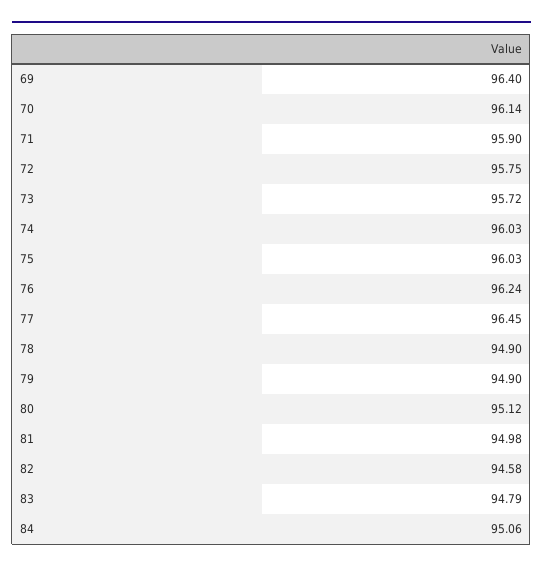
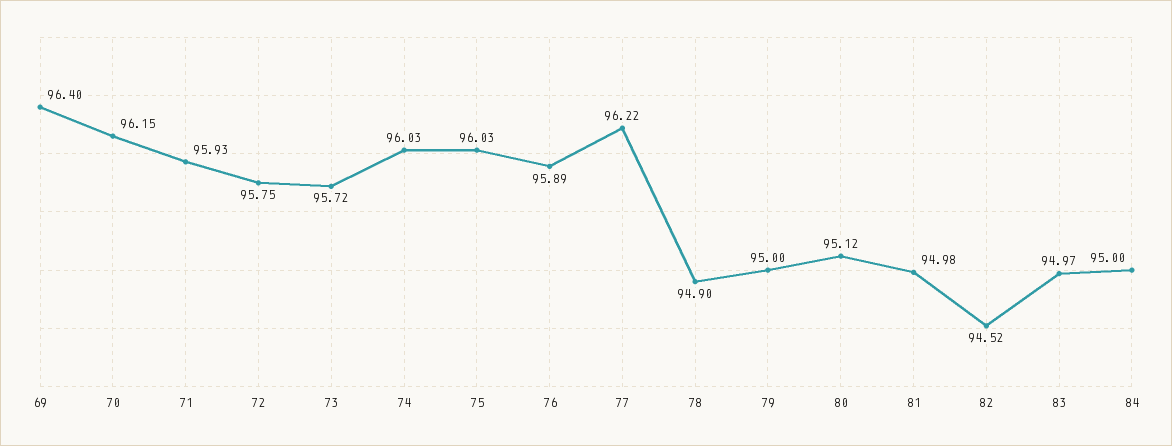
  {
    "69": 96.4,
-   "70": 96.14,
+   "70": 96.15,
-   "71": 95.9,
+   "71": 95.93,
    "72": 95.75,
    "73": 95.72,
    "74": 96.03,
    "75": 96.03,
-   "76": 96.24,
+   "76": 95.89,
-   "77": 96.45,
+   "77": 96.22,
    "78": 94.9,
-   "79": 94.9,
+   "79": 95,
    "80": 95.12,
    "81": 94.98,
-   "82": 94.58,
+   "82": 94.52,
-   "83": 94.79,
+   "83": 94.97,
-   "84": 95.06
+   "84": 95
  }

